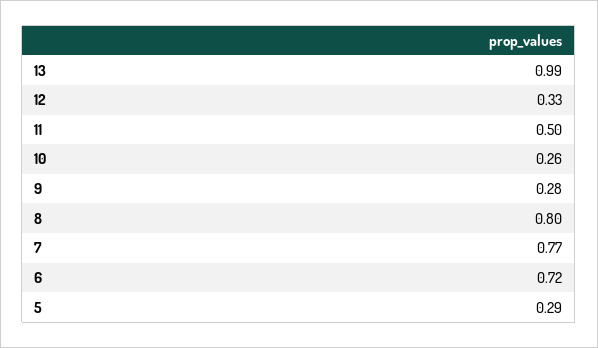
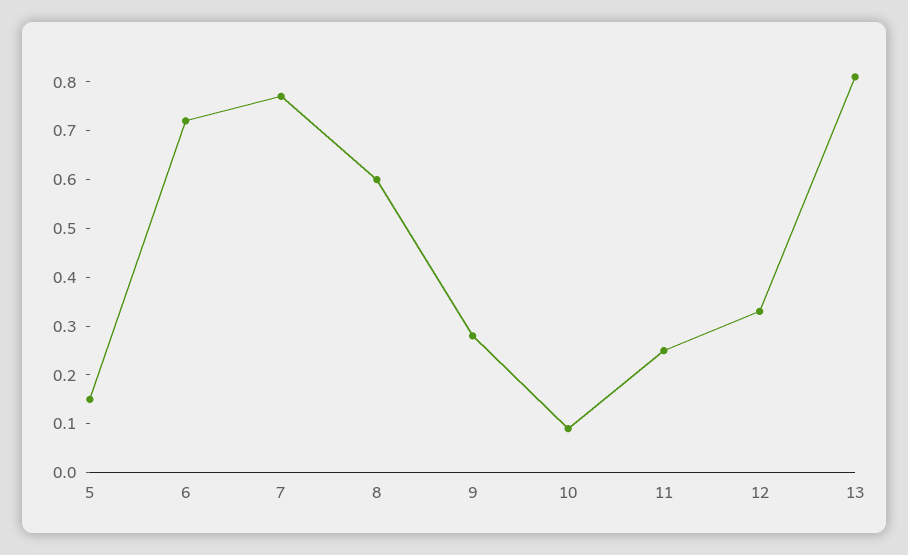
  {
-   "13": 0.99,
+   "13": 0.8,
    "12": 0.33,
-   "11": 0.5,
+   "11": 0.25,
-   "10": 0.26,
+   "10": 0.1,
    "9": 0.28,
-   "8": 0.8,
+   "8": 0.6,
    "7": 0.77,
    "6": 0.72,
-   "5": 0.29
+   "5": 0.15
  }

